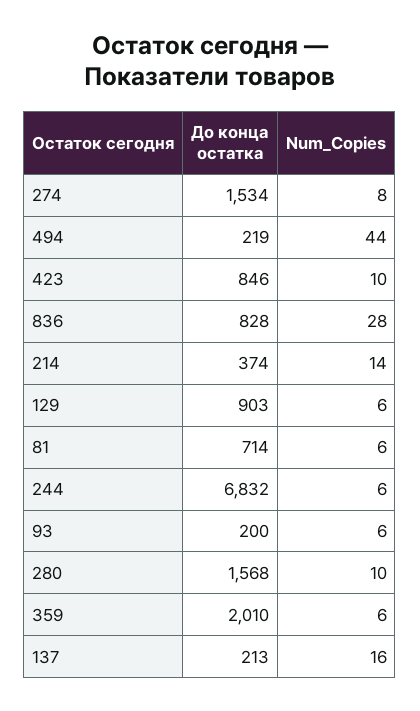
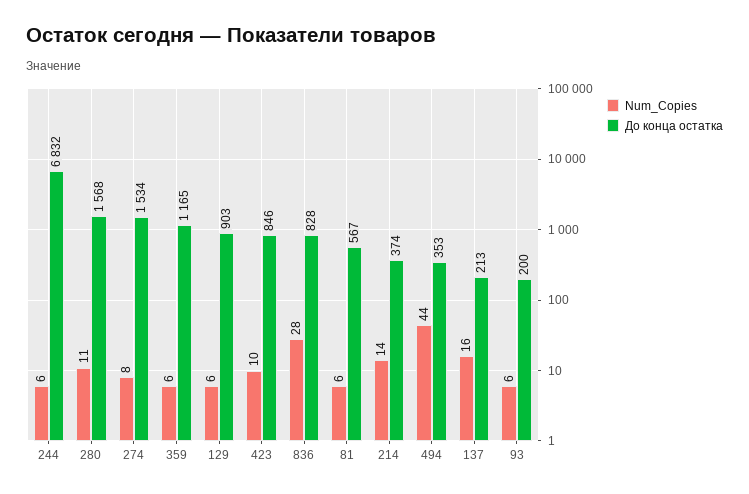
  {
    "До конца остатка": {
      "274": 1534,
-     "494": 219,
+     "494": 353,
      "423": 846,
      "836": 828,
      "214": 374,
      "129": 903,
-     "81": 714,
+     "81": 567,
      "244": 6832,
      "93": 200,
      "280": 1568,
-     "359": 2010,
+     "359": 1165,
      "137": 213
    },
    "Num_Copies": {
      "274": 8,
      "494": 44,
      "423": 10,
      "836": 28,
      "214": 14,
      "129": 6,
      "81": 6,
      "244": 6,
      "93": 6,
-     "280": 10,
+     "280": 11,
      "359": 6,
      "137": 16
    }
  }

